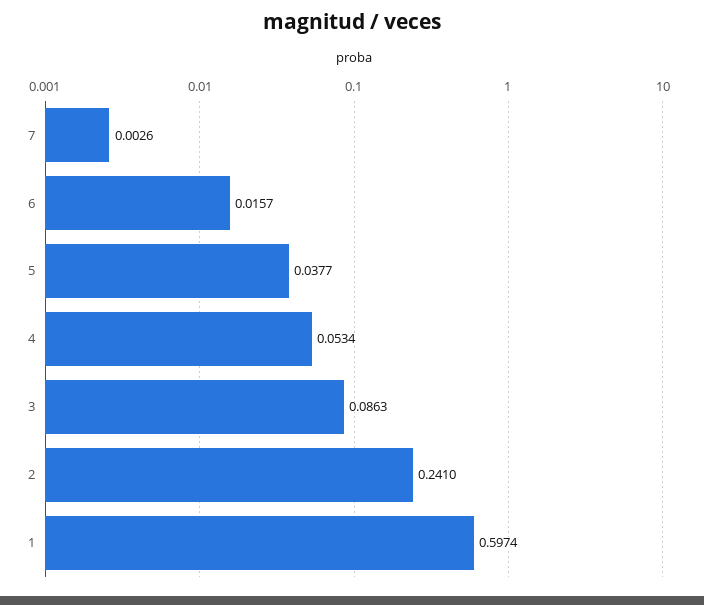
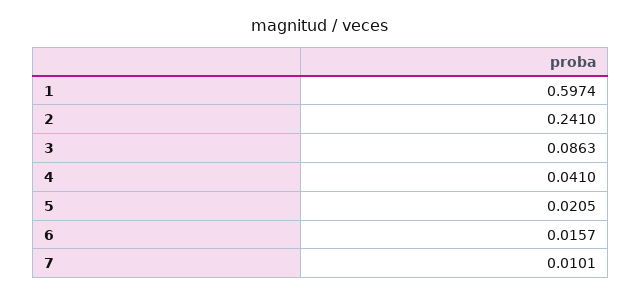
  {
-   "7": 0.0026,
+   "7": 0.0101,
    "6": 0.0157,
-   "5": 0.0377,
+   "5": 0.0205,
-   "4": 0.0534,
+   "4": 0.041,
    "3": 0.0863,
    "2": 0.241,
    "1": 0.5974
  }

